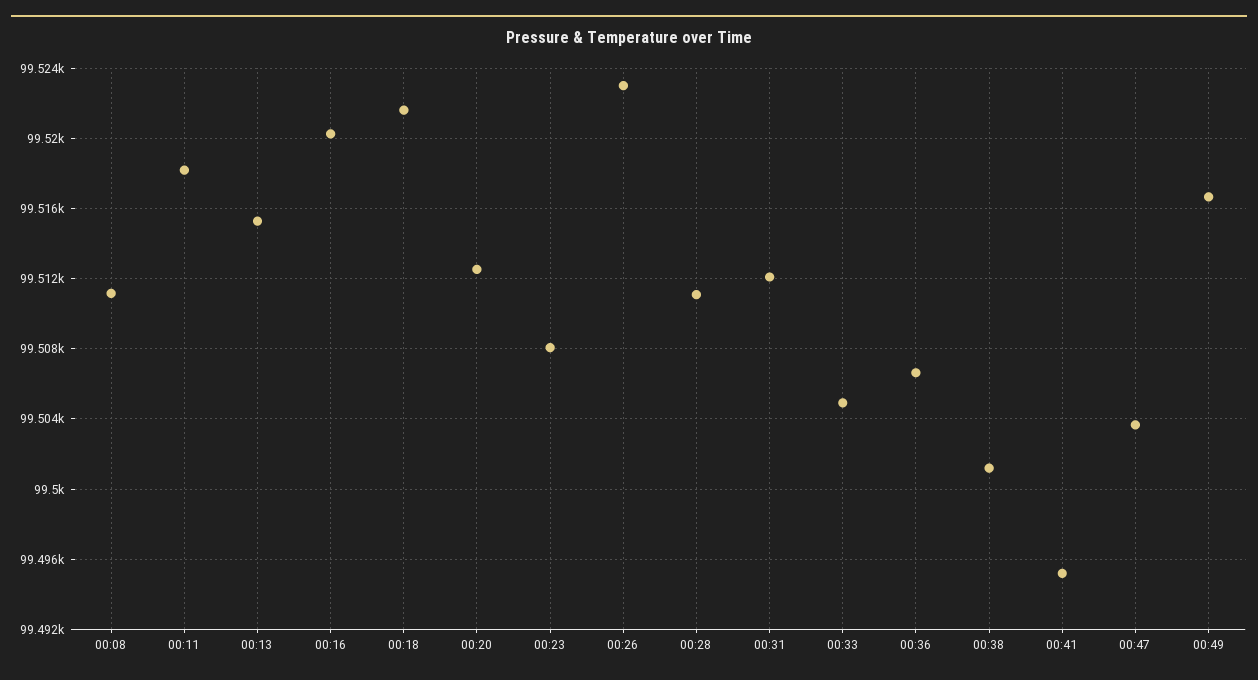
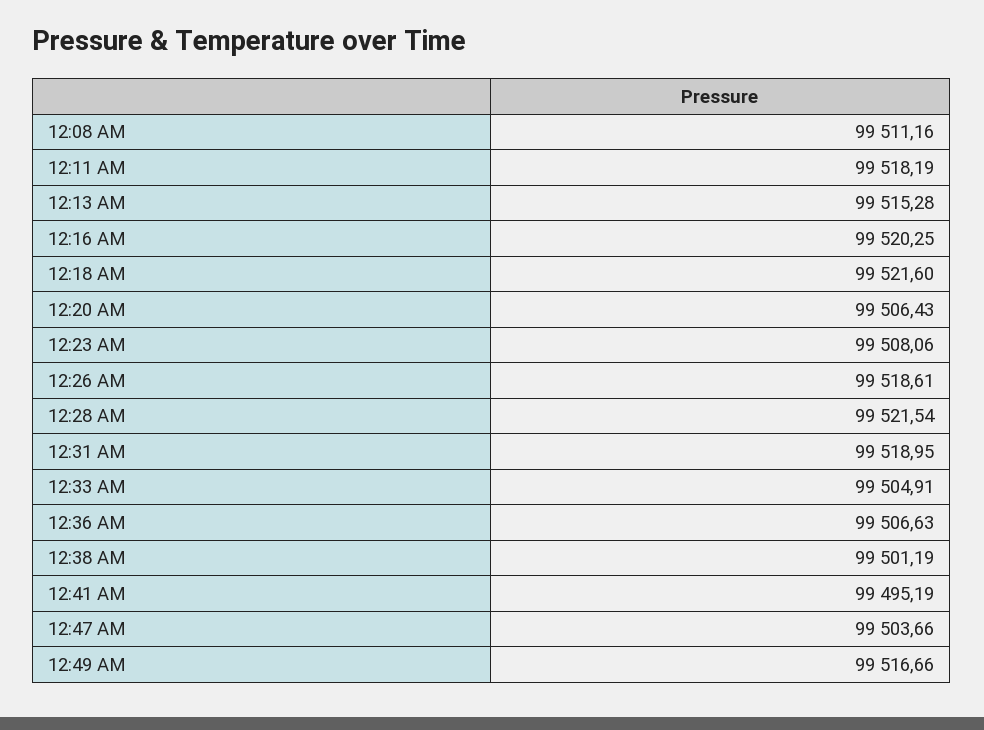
  {
    "00:08": 99511.16,
    "00:11": 99518.19,
    "00:13": 99515.28,
    "00:16": 99520.25,
    "00:18": 99521.6,
-   "00:20": 99512.5,
+   "00:20": 99506.43,
    "00:23": 99508.06,
-   "00:26": 99523,
+   "00:26": 99518.61,
-   "00:28": 99511,
+   "00:28": 99521.54,
-   "00:31": 99512,
+   "00:31": 99518.95,
    "00:33": 99504.91,
    "00:36": 99506.63,
    "00:38": 99501.19,
    "00:41": 99495.19,
    "00:47": 99503.66,
    "00:49": 99516.66
  }

